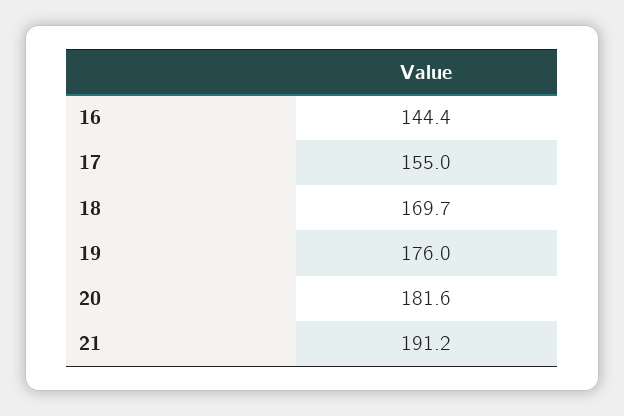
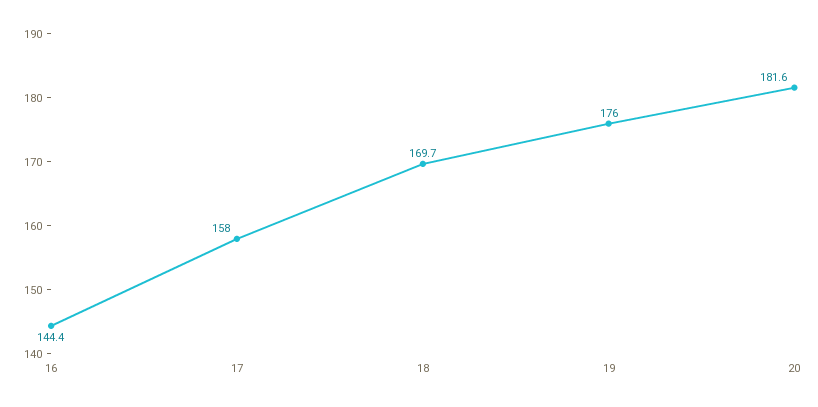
  {
    "16": 144.4,
-   "17": 155,
+   "17": 158,
    "18": 169.7,
    "19": 176,
-   "20": 181.6,
+   "20": 181.6
-   "21": 191.2
  }

